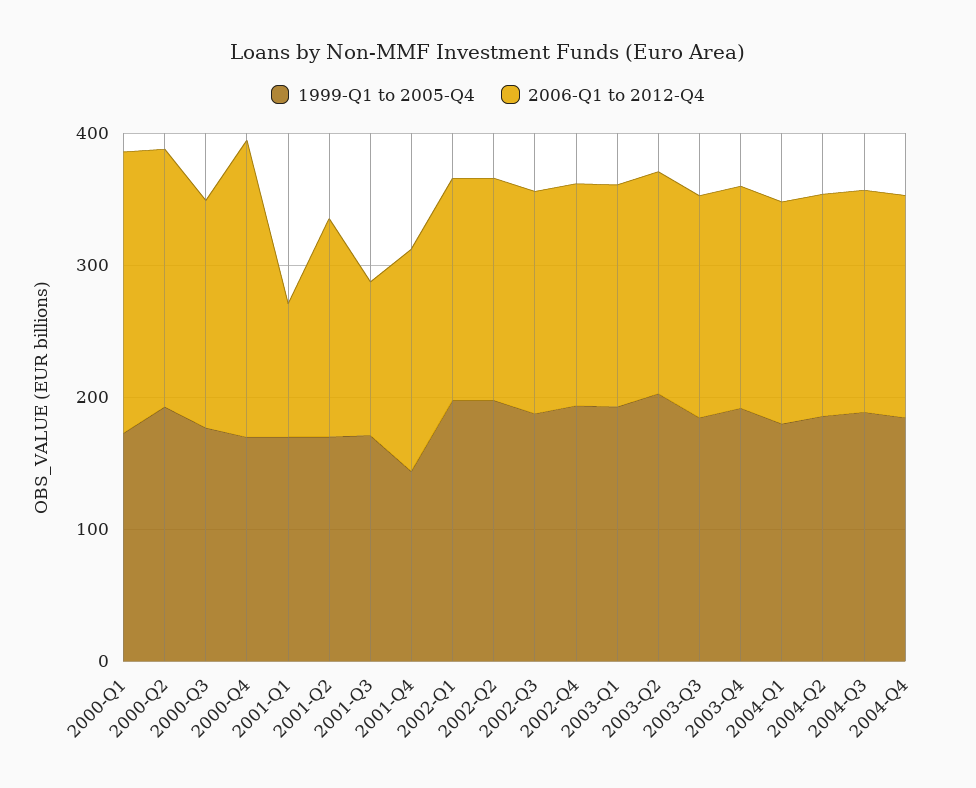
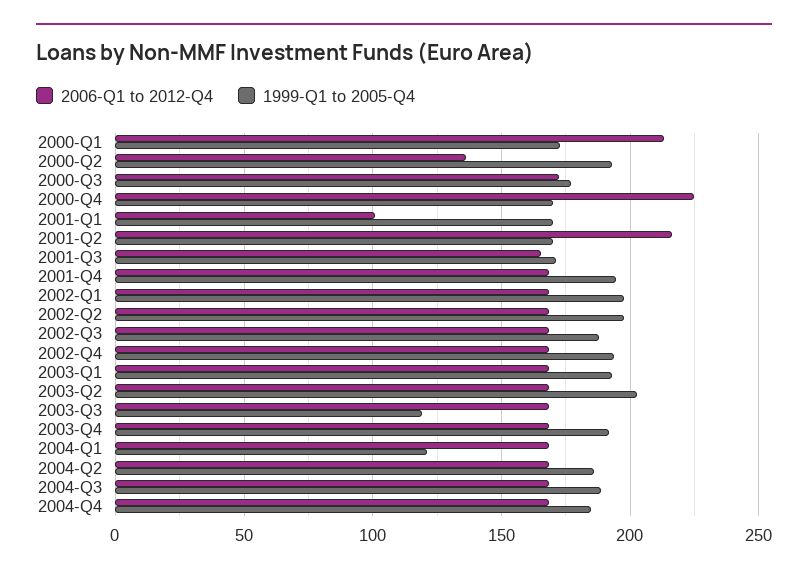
  {
    "1999-Q1 to 2005-Q4": {
      "2000-Q1": 175,
      "2000-Q2": 195,
      "2000-Q3": 175,
      "2000-Q4": 170,
      "2001-Q1": 170,
      "2001-Q2": 170,
      "2001-Q3": 170,
-     "2001-Q4": 140,
+     "2001-Q4": 195,
      "2002-Q1": 200,
      "2002-Q2": 200,
      "2002-Q3": 190,
      "2002-Q4": 195,
      "2003-Q1": 195,
      "2003-Q2": 205,
-     "2003-Q3": 180,
+     "2003-Q3": 120,
      "2003-Q4": 190,
-     "2004-Q1": 180,
+     "2004-Q1": 120,
      "2004-Q2": 185,
      "2004-Q3": 190,
      "2004-Q4": 185
    },
    "2006-Q1 to 2012-Q4": {
      "2000-Q1": 215,
-     "2000-Q2": 200,
+     "2000-Q2": 135,
      "2000-Q3": 170,
      "2000-Q4": 225,
      "2001-Q1": 100,
-     "2001-Q2": 160,
+     "2001-Q2": 215,
-     "2001-Q3": 120,
+     "2001-Q3": 165,
      "2001-Q4": 170,
      "2002-Q1": 170,
      "2002-Q2": 170,
      "2002-Q3": 170,
      "2002-Q4": 170,
      "2003-Q1": 170,
      "2003-Q2": 170,
      "2003-Q3": 170,
      "2003-Q4": 170,
      "2004-Q1": 170,
      "2004-Q2": 170,
      "2004-Q3": 170,
      "2004-Q4": 170
    }
  }

